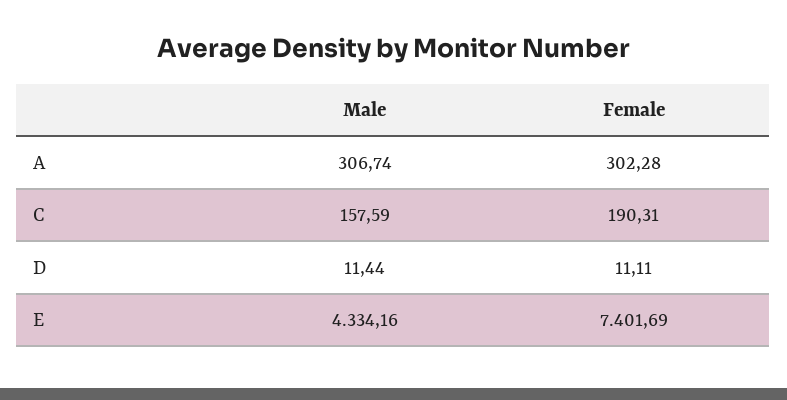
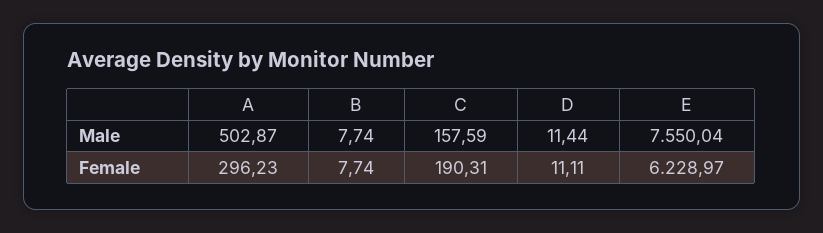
  {
    "Male": {
-     "A": 306.74,
+     "A": 502.87,
      "C": 157.59,
      "D": 11.44,
-     "E": 4334.16
+     "E": 7550.04,
+     "B": 7.74
    },
    "Female": {
-     "A": 302.28,
+     "A": 296.23,
      "C": 190.31,
      "D": 11.11,
-     "E": 7401.69
+     "E": 6228.97,
+     "B": 7.74
    }
  }

